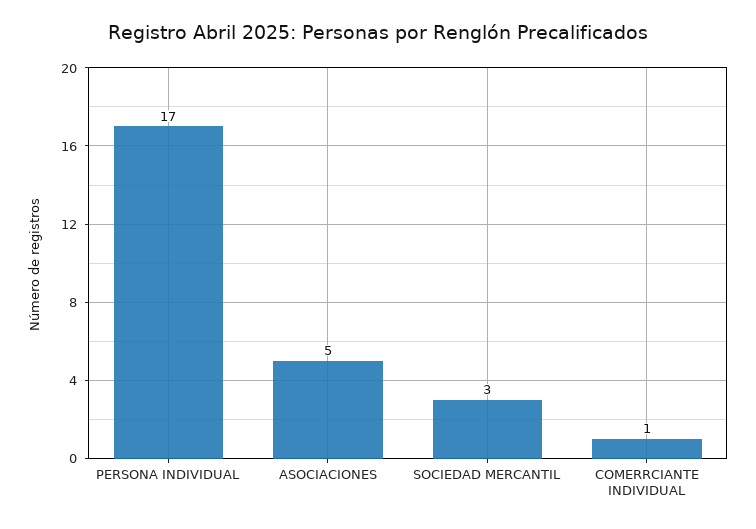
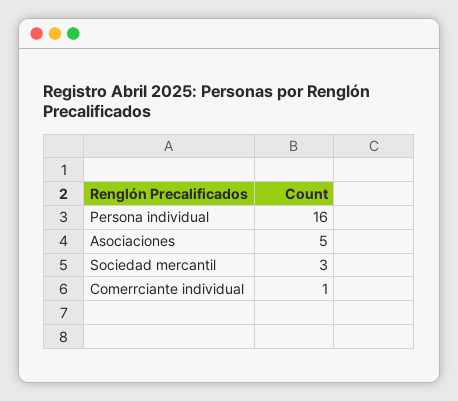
  {
-   "PERSONA INDIVIDUAL": 17,
+   "PERSONA INDIVIDUAL": 16,
    "ASOCIACIONES": 5,
    "SOCIEDAD MERCANTIL": 3,
    "COMERRCIANTE INDIVIDUAL": 1
  }

